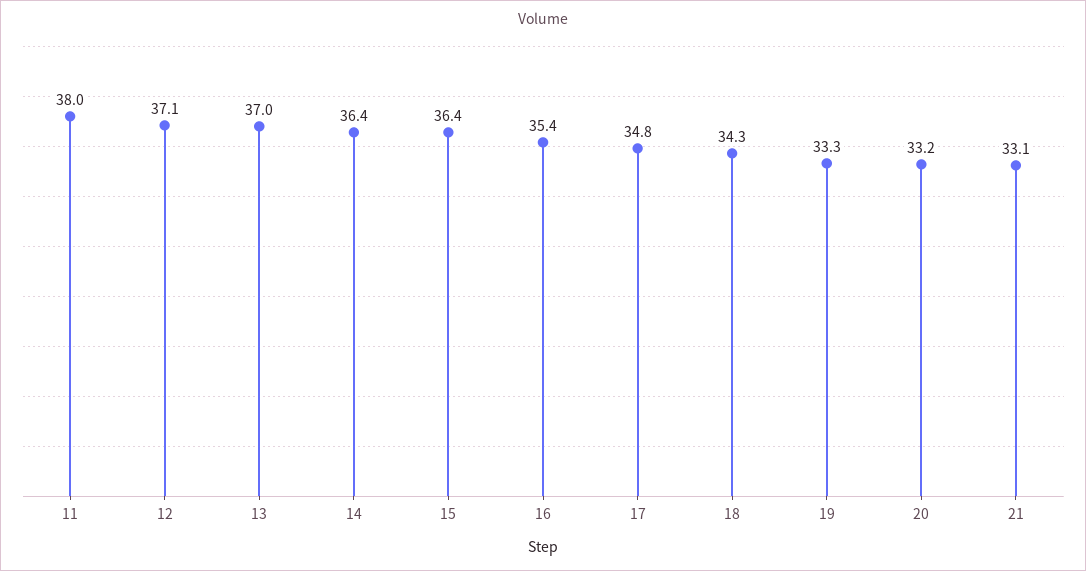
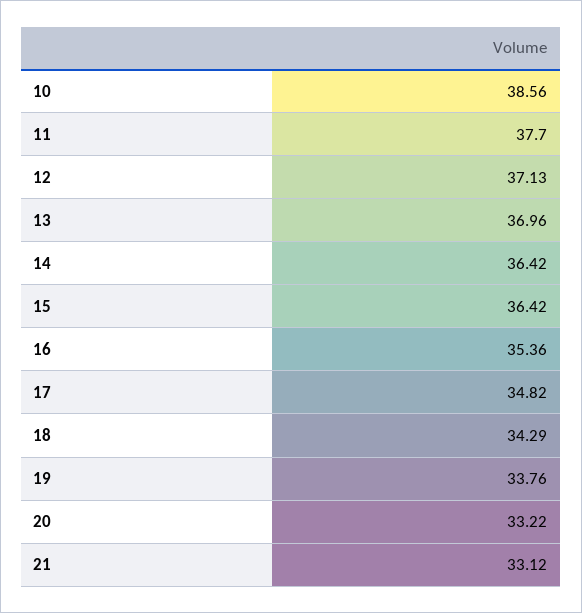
  {
-   "11": 38,
+   "11": 37.7,
    "12": 37.13,
    "13": 36.96,
    "14": 36.42,
    "15": 36.42,
    "16": 35.36,
    "17": 34.82,
    "18": 34.29,
-   "19": 33.3,
+   "19": 33.76,
    "20": 33.22,
-   "21": 33.12
+   "21": 33.12,
+   "10": 38.56
  }

